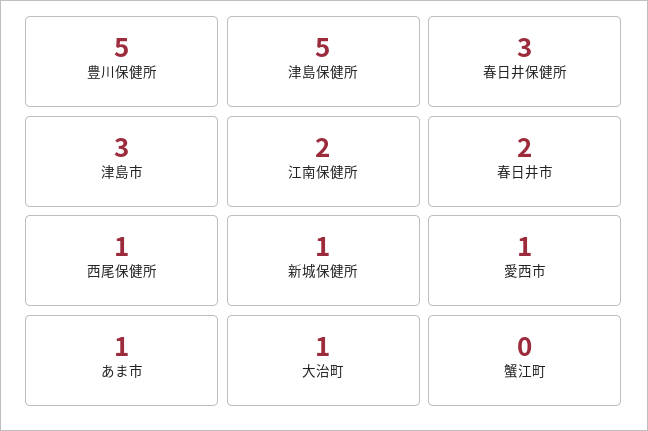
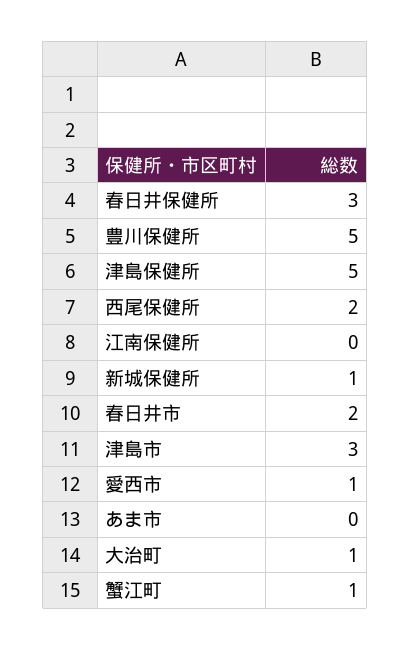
  {
    "豊川保健所": 5,
    "津島保健所": 5,
    "春日井保健所": 3,
    "津島市": 3,
-   "江南保健所": 2,
+   "江南保健所": 0,
    "春日井市": 2,
-   "西尾保健所": 1,
+   "西尾保健所": 2,
    "新城保健所": 1,
    "愛西市": 1,
-   "あま市": 1,
+   "あま市": 0,
    "大治町": 1,
-   "蟹江町": 0
+   "蟹江町": 1
  }

